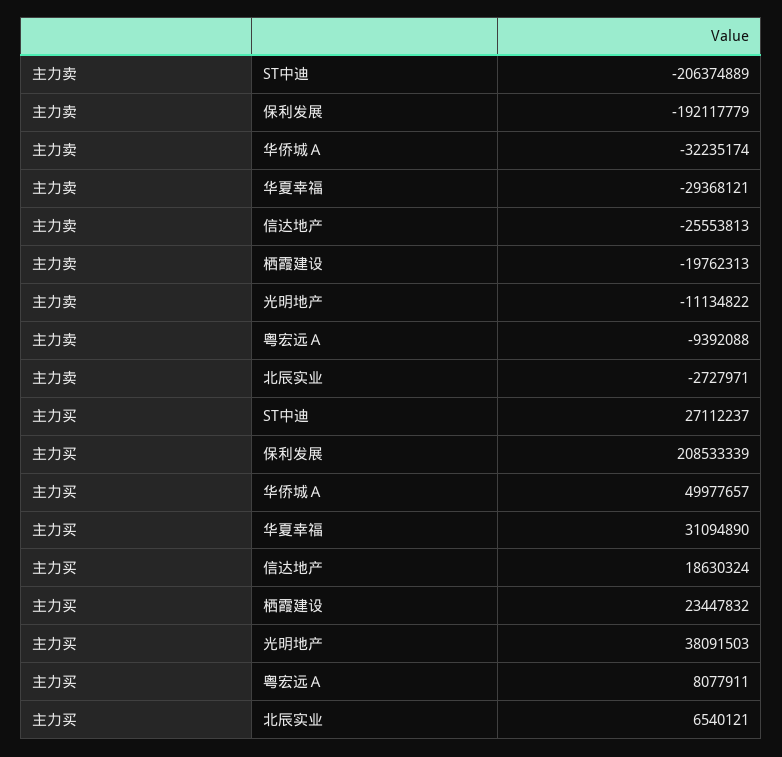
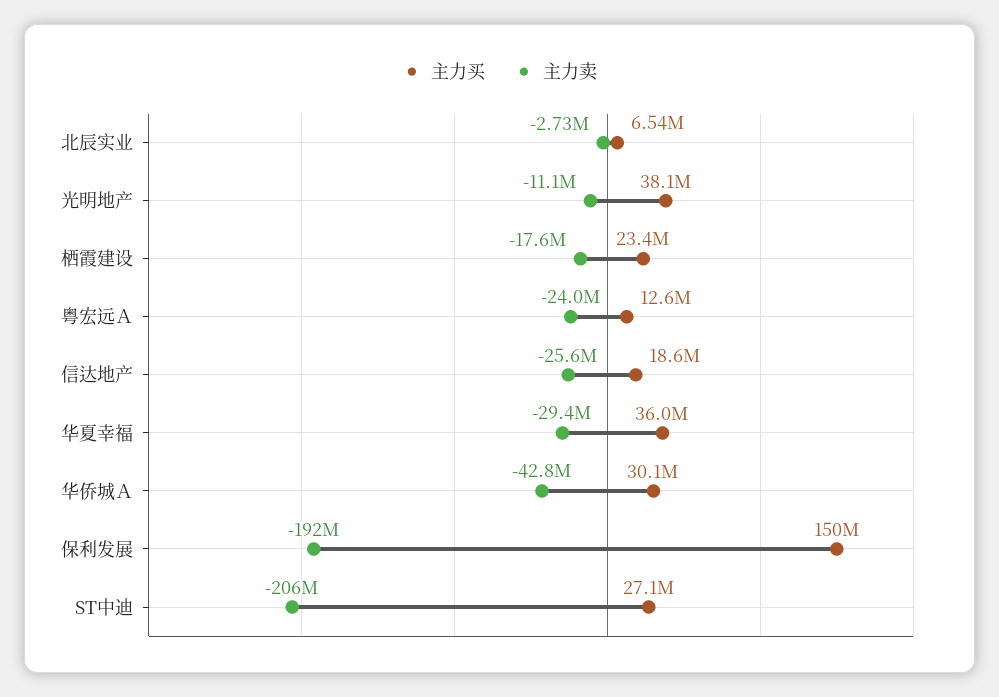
  {
    "主力卖": {
      "ST中迪": -206374889,
      "保利发展": -192117779,
-     "华侨城Ａ": -32235174,
+     "华侨城Ａ": -42800000,
      "华夏幸福": -29368121,
      "信达地产": -25553813,
-     "栖霞建设": -19762313,
+     "栖霞建设": -17600000,
      "光明地产": -11134822,
-     "粤宏远Ａ": -9392088,
+     "粤宏远Ａ": -24000000,
      "北辰实业": -2727971
    },
    "主力买": {
      "ST中迪": 27112237,
-     "保利发展": 208533339,
+     "保利发展": 150000000,
-     "华侨城Ａ": 49977657,
+     "华侨城Ａ": 30100000,
-     "华夏幸福": 31094890,
+     "华夏幸福": 36000000,
      "信达地产": 18630324,
      "栖霞建设": 23447832,
      "光明地产": 38091503,
-     "粤宏远Ａ": 8077911,
+     "粤宏远Ａ": 12600000,
      "北辰实业": 6540121
    }
  }

